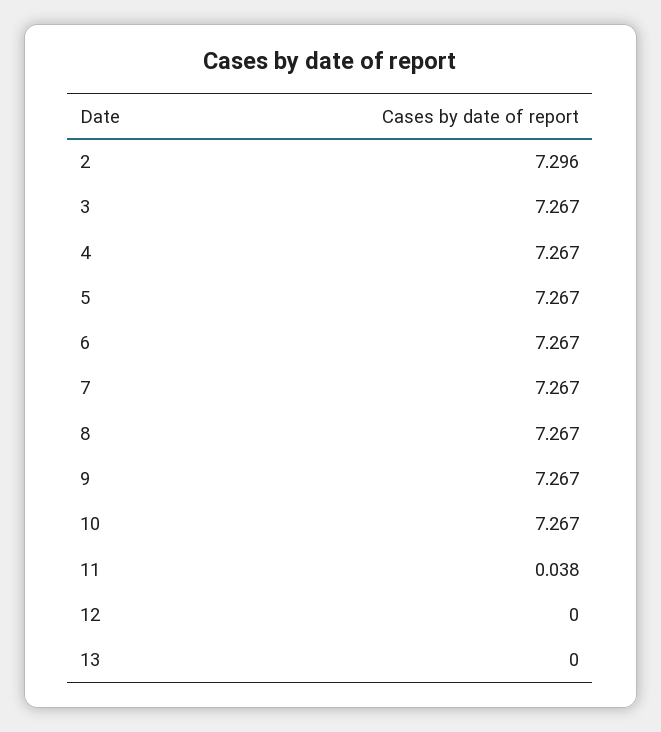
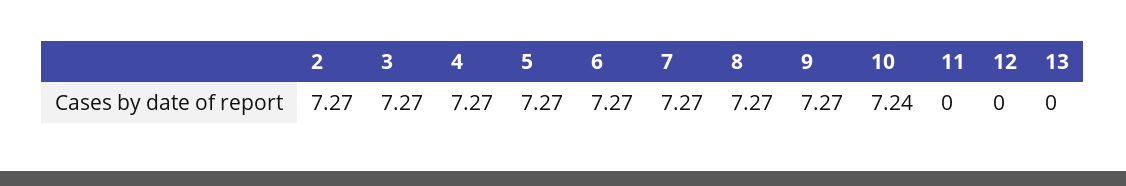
  {
-   "2": 7.296,
+   "2": 7.27,
    "3": 7.267,
    "4": 7.267,
    "5": 7.267,
    "6": 7.267,
    "7": 7.267,
    "8": 7.267,
    "9": 7.267,
-   "10": 7.267,
+   "10": 7.24,
-   "11": 0.038,
+   "11": 0,
    "12": 0,
    "13": 0
  }

